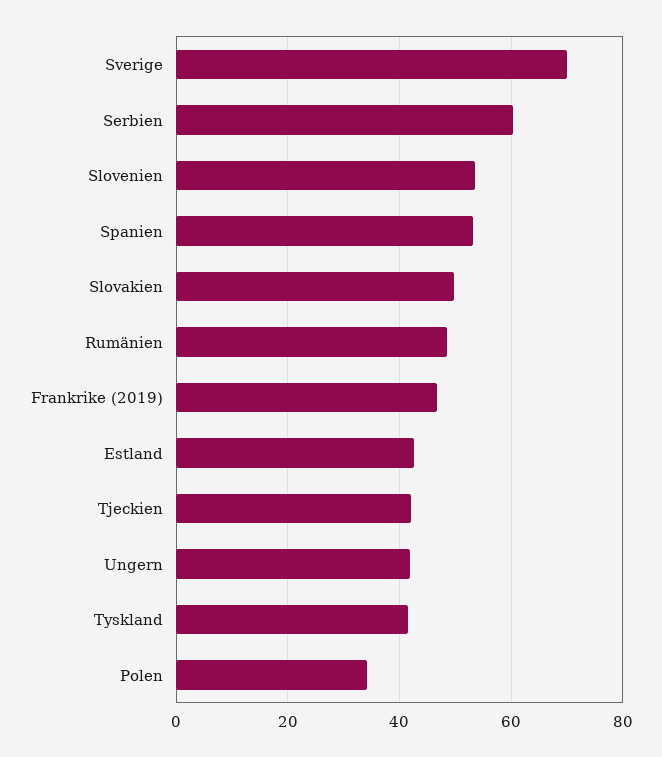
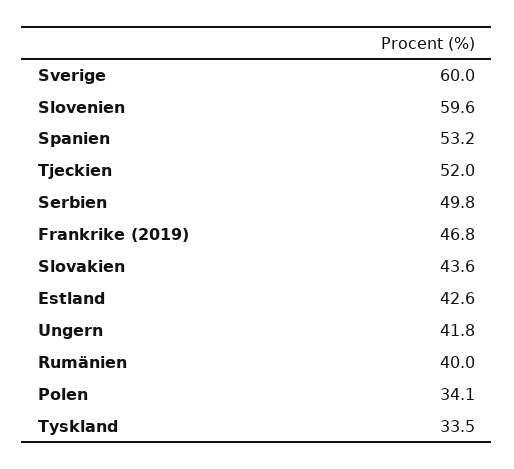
  {
-   "Sverige": 70,
+   "Sverige": 60,
-   "Serbien": 60,
+   "Serbien": 49.8,
-   "Slovenien": 54,
+   "Slovenien": 59.6,
    "Spanien": 53.2,
-   "Slovakien": 50,
+   "Slovakien": 43.6,
-   "Rumänien": 48,
+   "Rumänien": 40,
    "Frankrike (2019)": 46.8,
    "Estland": 42.6,
-   "Tjeckien": 42,
+   "Tjeckien": 52,
    "Ungern": 41.8,
-   "Tyskland": 42,
+   "Tyskland": 33.5,
    "Polen": 34.1
  }

